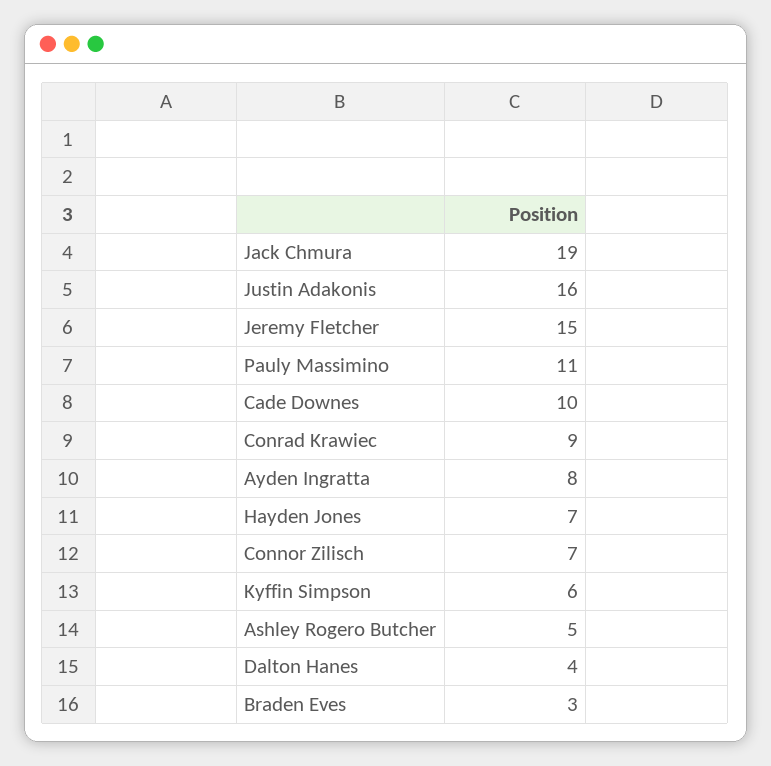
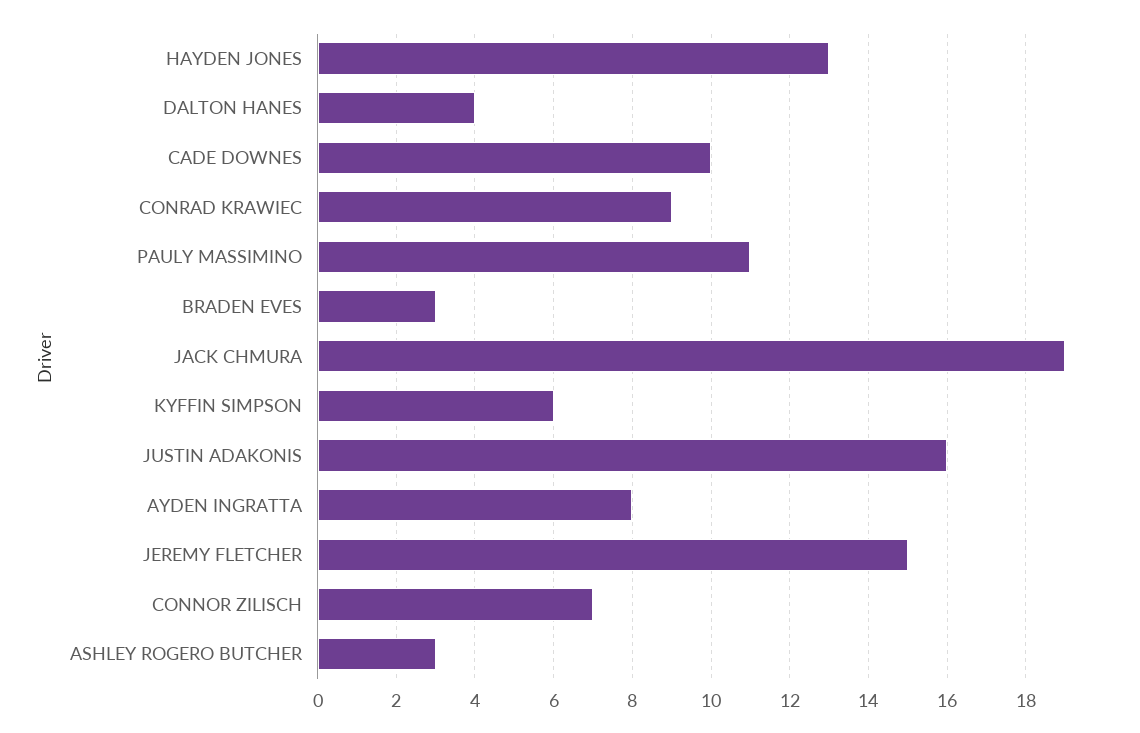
  {
    "Jack Chmura": 19,
    "Justin Adakonis": 16,
    "Jeremy Fletcher": 15,
    "Pauly Massimino": 11,
    "Cade Downes": 10,
    "Conrad Krawiec": 9,
    "Ayden Ingratta": 8,
-   "Hayden Jones": 7,
+   "Hayden Jones": 13,
    "Connor Zilisch": 7,
    "Kyffin Simpson": 6,
-   "Ashley Rogero Butcher": 5,
+   "Ashley Rogero Butcher": 3,
    "Dalton Hanes": 4,
    "Braden Eves": 3
  }

